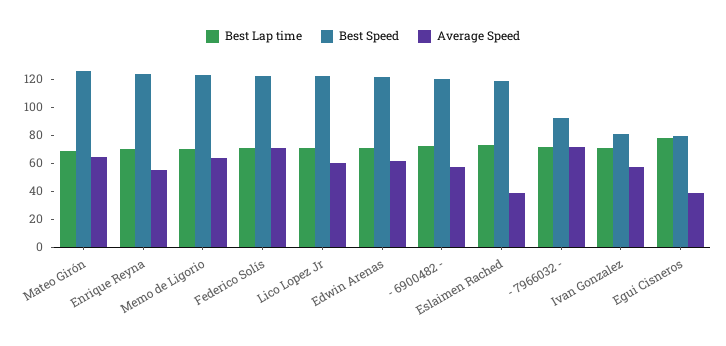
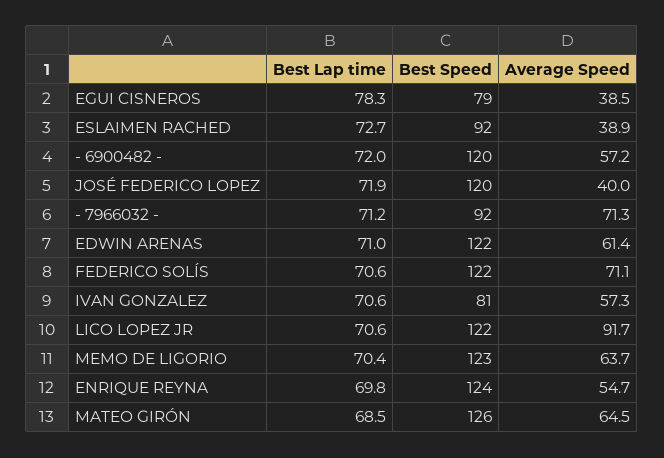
  {
    "Best Lap time": {
      "Mateo Girón": 68.5,
      "Enrique Reyna": 69.8,
      "Memo de Ligorio": 70.4,
      "Federico Solís": 70.6,
      "Lico Lopez Jr": 70.6,
      "Edwin Arenas": 71,
      "- 6900482 -": 72,
      "Eslaimen Rached": 72.7,
      "- 7966032 -": 71.2,
      "Ivan Gonzalez": 70.6,
-     "Egui Cisneros": 78.3
+     "Egui Cisneros": 78.3,
+     "JOSÉ FEDERICO LOPEZ": 71.9
    },
    "Best Speed": {
      "Mateo Girón": 126,
      "Enrique Reyna": 124,
      "Memo de Ligorio": 123,
      "Federico Solís": 122,
      "Lico Lopez Jr": 122,
      "Edwin Arenas": 122,
      "- 6900482 -": 120,
-     "Eslaimen Rached": 120,
+     "Eslaimen Rached": 92,
      "- 7966032 -": 92,
      "Ivan Gonzalez": 81,
-     "Egui Cisneros": 79
+     "Egui Cisneros": 79,
+     "JOSÉ FEDERICO LOPEZ": 120
    },
    "Average Speed": {
      "Mateo Girón": 64.5,
      "Enrique Reyna": 54.7,
      "Memo de Ligorio": 63.7,
      "Federico Solís": 71.1,
-     "Lico Lopez Jr": 60,
+     "Lico Lopez Jr": 91.7,
      "Edwin Arenas": 61.4,
      "- 6900482 -": 57.2,
      "Eslaimen Rached": 38.9,
      "- 7966032 -": 71.3,
      "Ivan Gonzalez": 57.3,
-     "Egui Cisneros": 38.5
+     "Egui Cisneros": 38.5,
+     "JOSÉ FEDERICO LOPEZ": 40
    }
  }

